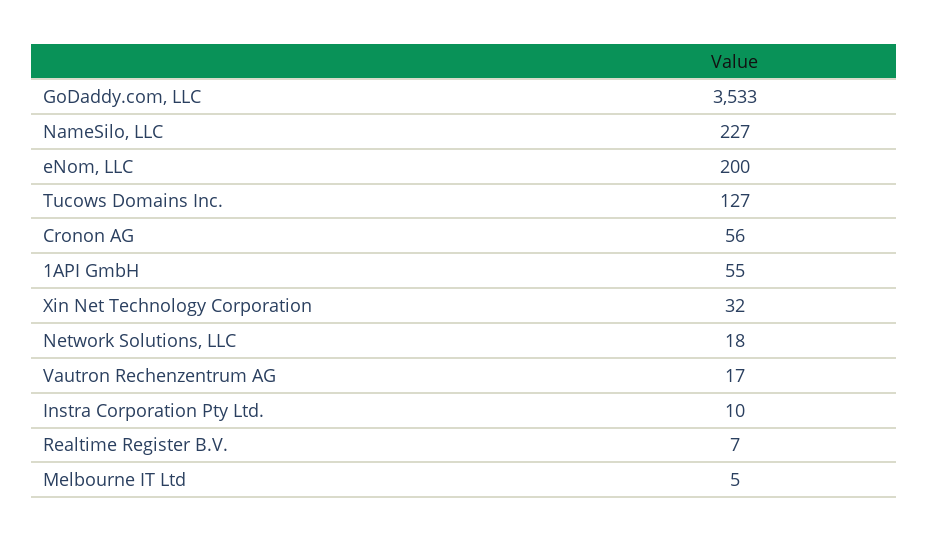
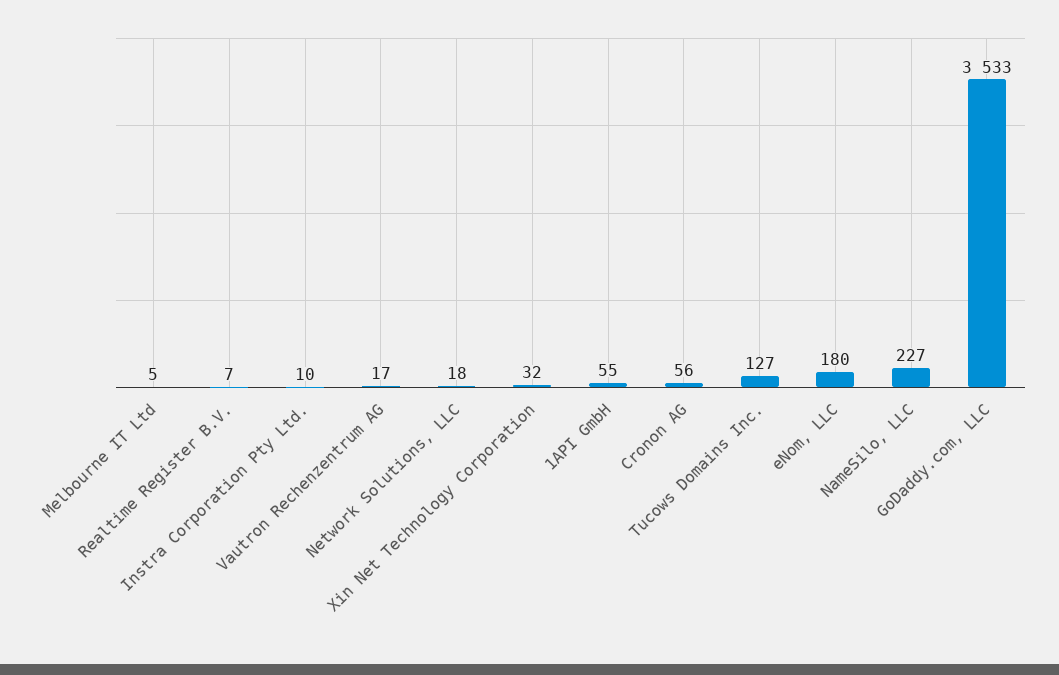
  {
    "GoDaddy.com, LLC": 3533,
    "NameSilo, LLC": 227,
-   "eNom, LLC": 200,
+   "eNom, LLC": 180,
    "Tucows Domains Inc.": 127,
    "Cronon AG": 56,
    "1API GmbH": 55,
    "Xin Net Technology Corporation": 32,
    "Network Solutions, LLC": 18,
    "Vautron Rechenzentrum AG": 17,
    "Instra Corporation Pty Ltd.": 10,
    "Realtime Register B.V.": 7,
    "Melbourne IT Ltd": 5
  }

